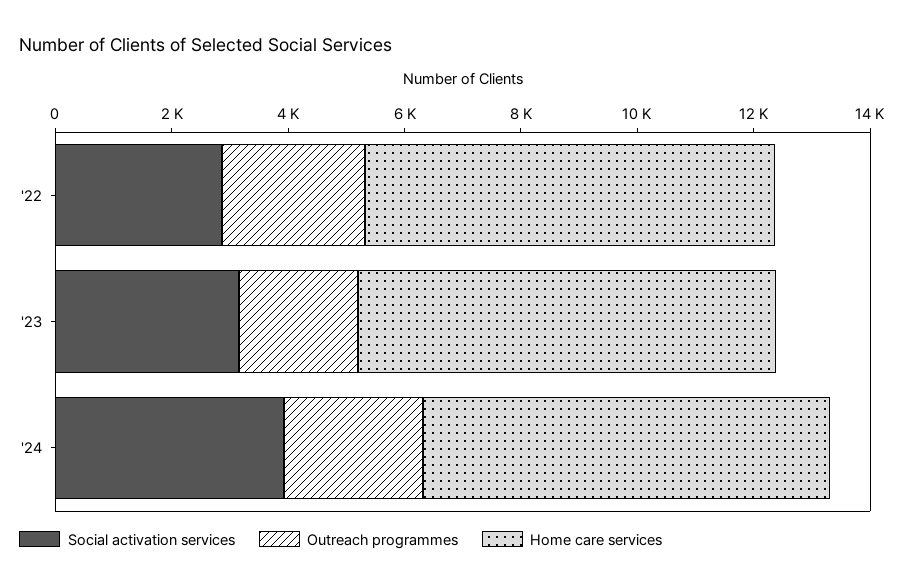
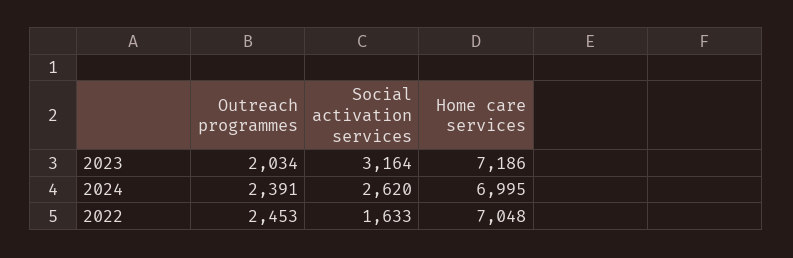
  {
    "Social activation services": {
-     "'22": 3000,
+     "'22": 1633,
      "'23": 3164,
-     "'24": 4000
+     "'24": 2620
    },
    "Outreach programmes": {
      "'22": 2453,
      "'23": 2034,
      "'24": 2391
    },
    "Home care services": {
      "'22": 7048,
      "'23": 7186,
      "'24": 6995
    }
  }

